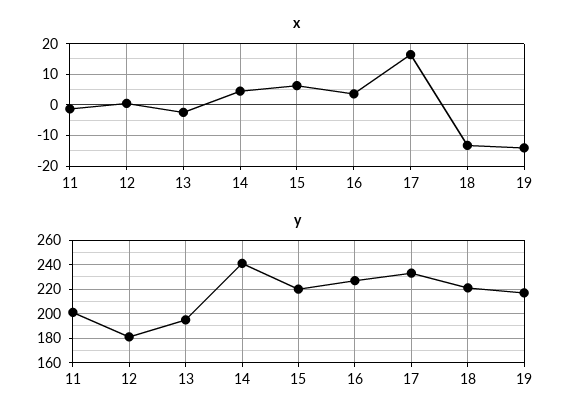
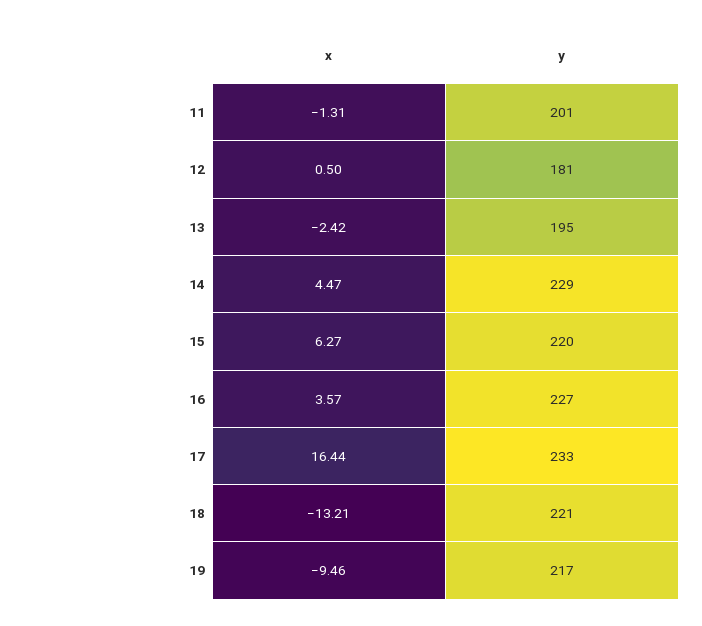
  {
    "x": {
      "11": -1.31,
      "12": 0.5,
      "13": -2.42,
      "14": 4.47,
      "15": 6.27,
      "16": 3.57,
      "17": 16.44,
      "18": -13.21,
-     "19": -14
+     "19": -9.46
    },
    "y": {
      "11": 201,
      "12": 181,
      "13": 195,
-     "14": 240,
+     "14": 229,
      "15": 220,
      "16": 227,
      "17": 233,
      "18": 221,
      "19": 217
    }
  }

